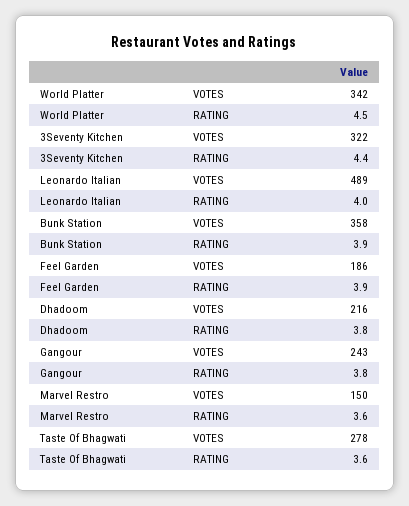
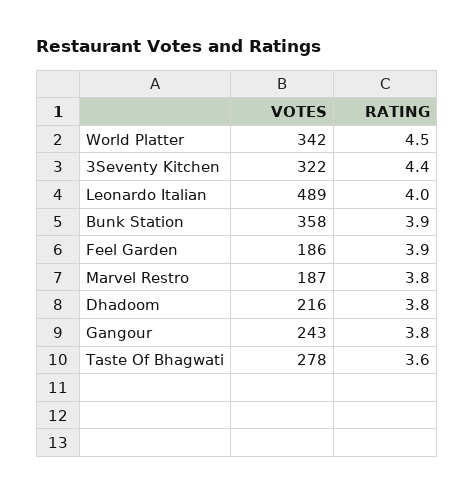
  {
    "World Platter": {
      "VOTES": 342,
      "RATING": 4.5
    },
    "3Seventy Kitchen": {
      "VOTES": 322,
      "RATING": 4.4
    },
    "Leonardo Italian": {
      "VOTES": 489,
      "RATING": 4
    },
    "Bunk Station": {
      "VOTES": 358,
      "RATING": 3.9
    },
    "Feel Garden": {
      "VOTES": 186,
      "RATING": 3.9
    },
    "Dhadoom": {
      "VOTES": 216,
      "RATING": 3.8
    },
    "Gangour": {
      "VOTES": 243,
      "RATING": 3.8
    },
    "Marvel Restro": {
-     "VOTES": 150,
+     "VOTES": 187,
-     "RATING": 3.6
+     "RATING": 3.8
    },
    "Taste Of Bhagwati": {
      "VOTES": 278,
      "RATING": 3.6
    }
  }

